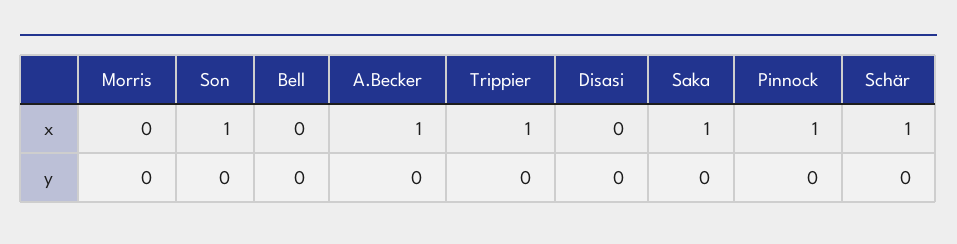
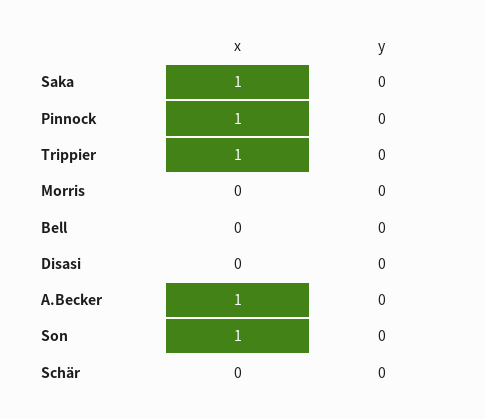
  {
    "Morris": {
      "x": 0,
      "y": 0
    },
    "Son": {
      "x": 1,
      "y": 0
    },
    "Bell": {
      "x": 0,
      "y": 0
    },
    "A.Becker": {
      "x": 1,
      "y": 0
    },
    "Trippier": {
      "x": 1,
      "y": 0
    },
    "Disasi": {
      "x": 0,
      "y": 0
    },
    "Saka": {
      "x": 1,
      "y": 0
    },
    "Pinnock": {
      "x": 1,
      "y": 0
    },
    "Schär": {
-     "x": 1,
+     "x": 0,
      "y": 0
    }
  }

